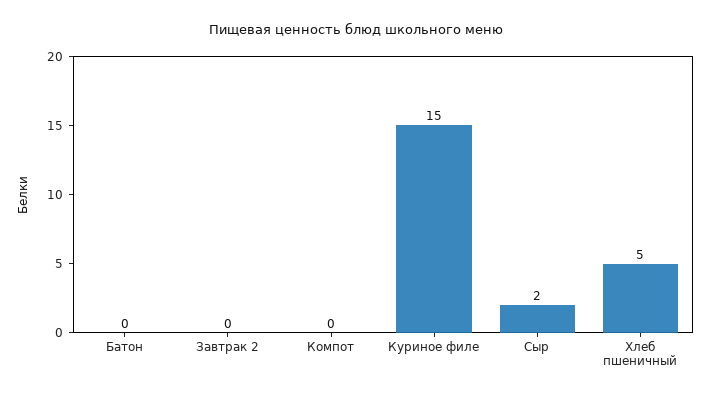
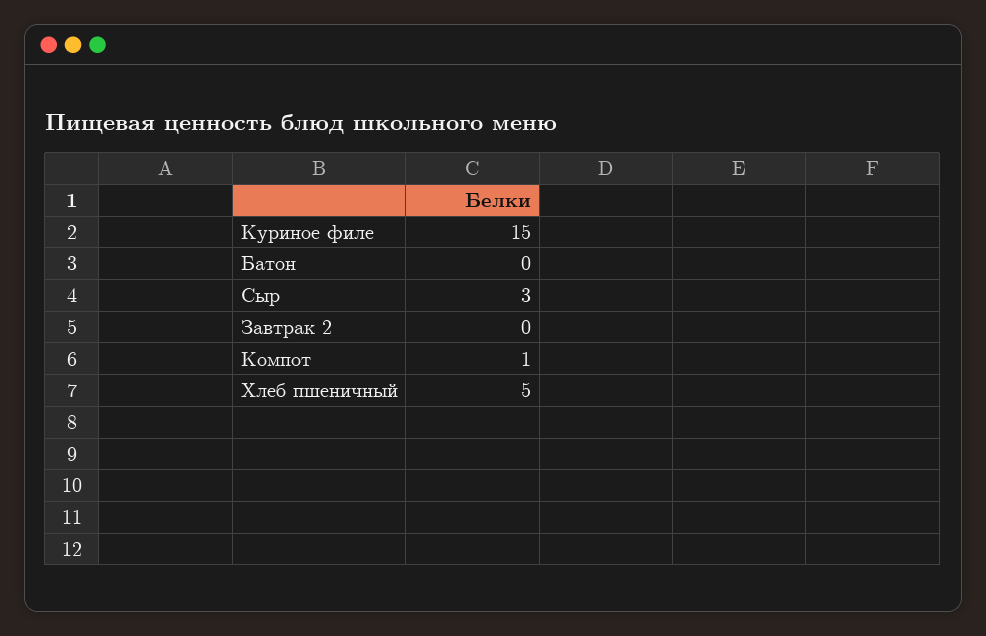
  {
    "Батон": 0,
    "Завтрак 2": 0,
-   "Компот": 0,
+   "Компот": 1,
    "Куриное филе": 15,
-   "Сыр": 2,
+   "Сыр": 3,
    "Хлеб пшеничный": 5
  }

